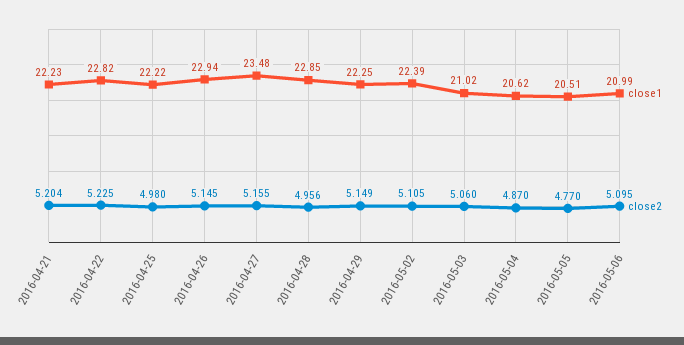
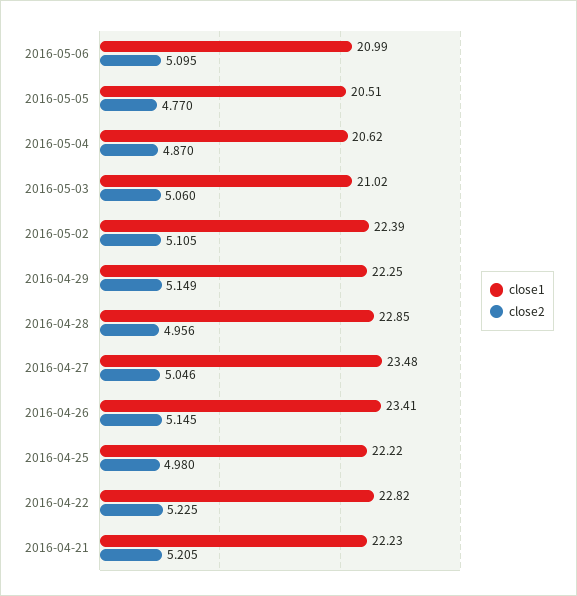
  {
    "close1": {
      "2016-04-21": 22.23,
      "2016-04-22": 22.82,
      "2016-04-25": 22.22,
-     "2016-04-26": 22.94,
+     "2016-04-26": 23.41,
      "2016-04-27": 23.48,
      "2016-04-28": 22.85,
      "2016-04-29": 22.25,
      "2016-05-02": 22.39,
      "2016-05-03": 21.02,
      "2016-05-04": 20.62,
      "2016-05-05": 20.51,
      "2016-05-06": 20.99
    },
    "close2": {
-     "2016-04-21": 5.204,
+     "2016-04-21": 5.205,
      "2016-04-22": 5.225,
      "2016-04-25": 4.98,
      "2016-04-26": 5.145,
-     "2016-04-27": 5.155,
+     "2016-04-27": 5.046,
      "2016-04-28": 4.956,
      "2016-04-29": 5.149,
      "2016-05-02": 5.105,
      "2016-05-03": 5.06,
      "2016-05-04": 4.87,
      "2016-05-05": 4.77,
      "2016-05-06": 5.095
    }
  }

